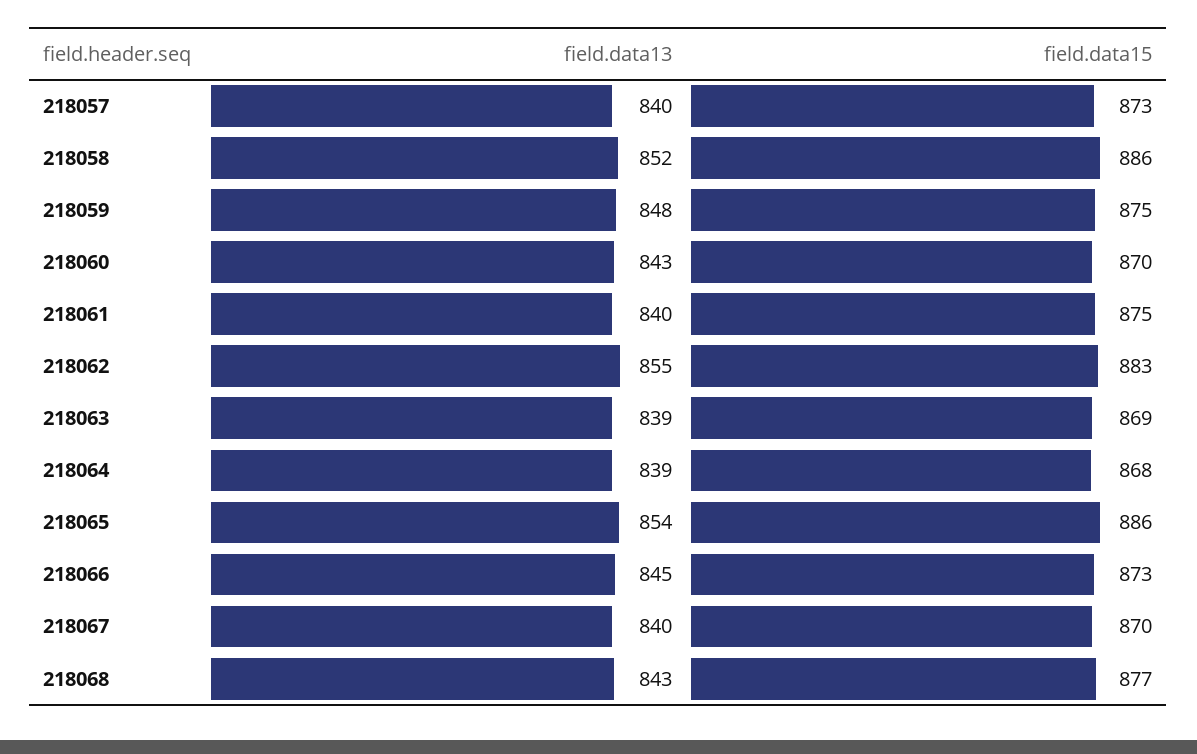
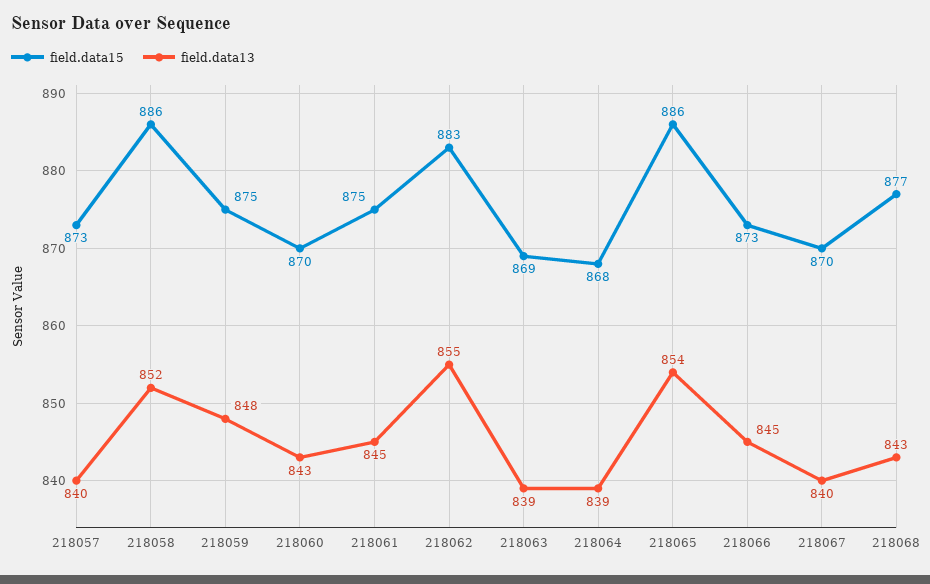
  {
    "field.data13": {
      "218057": 840,
      "218058": 852,
      "218059": 848,
      "218060": 843,
-     "218061": 840,
+     "218061": 845,
      "218062": 855,
      "218063": 839,
      "218064": 839,
      "218065": 854,
      "218066": 845,
      "218067": 840,
      "218068": 843
    },
    "field.data15": {
      "218057": 873,
      "218058": 886,
      "218059": 875,
      "218060": 870,
      "218061": 875,
      "218062": 883,
      "218063": 869,
      "218064": 868,
      "218065": 886,
      "218066": 873,
      "218067": 870,
      "218068": 877
    }
  }

